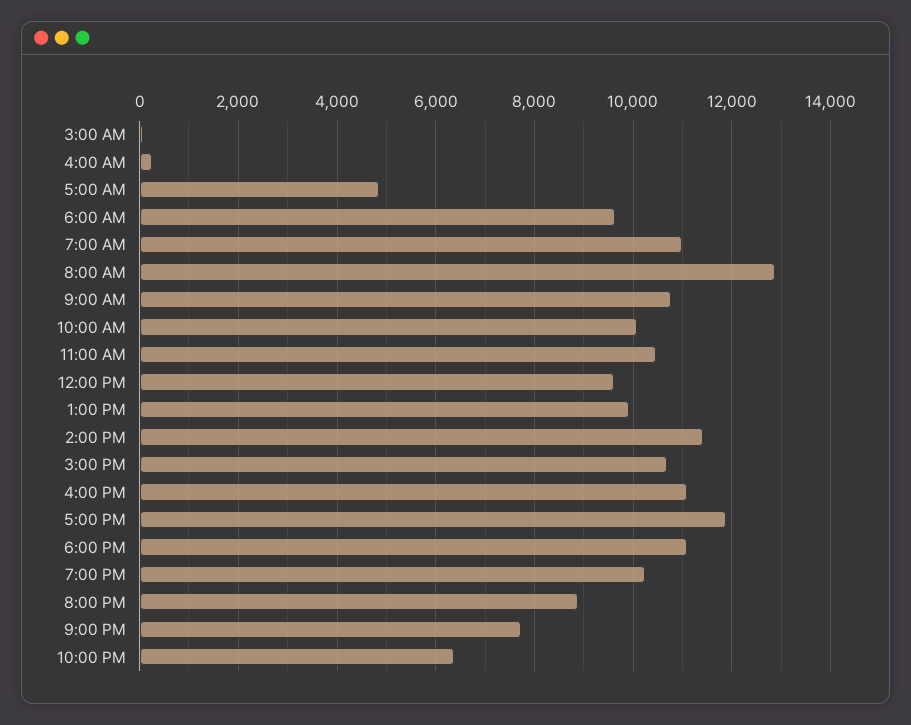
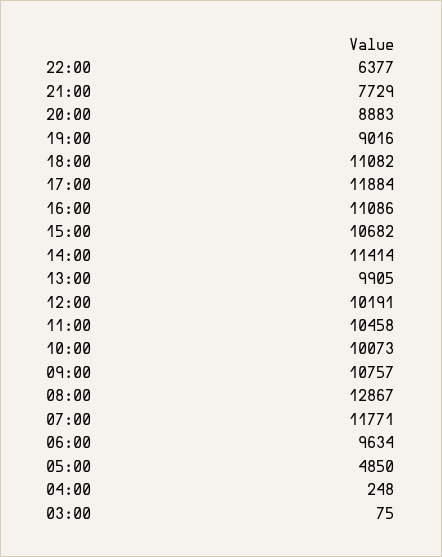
  {
    "3:00 AM": 75,
    "4:00 AM": 248,
    "5:00 AM": 4850,
    "6:00 AM": 9634,
-   "7:00 AM": 11000,
+   "7:00 AM": 11771,
    "8:00 AM": 12867,
    "9:00 AM": 10757,
    "10:00 AM": 10073,
    "11:00 AM": 10458,
-   "12:00 PM": 9600,
+   "12:00 PM": 10191,
    "1:00 PM": 9905,
    "2:00 PM": 11414,
    "3:00 PM": 10682,
    "4:00 PM": 11086,
    "5:00 PM": 11884,
    "6:00 PM": 11082,
-   "7:00 PM": 10200,
+   "7:00 PM": 9016,
    "8:00 PM": 8883,
    "9:00 PM": 7729,
    "10:00 PM": 6377
  }

